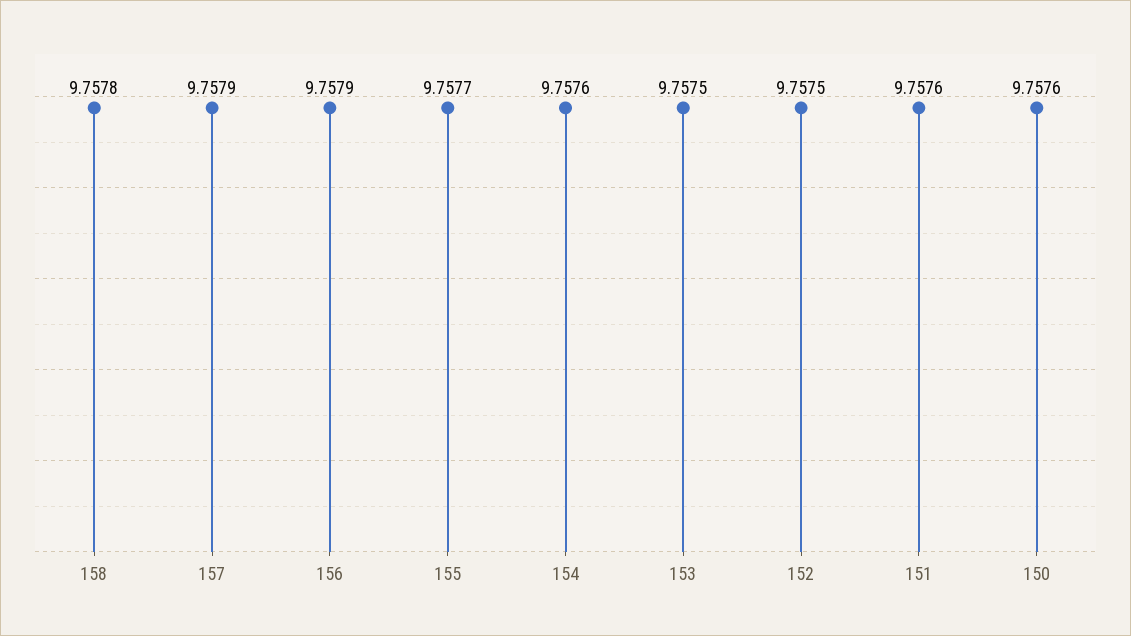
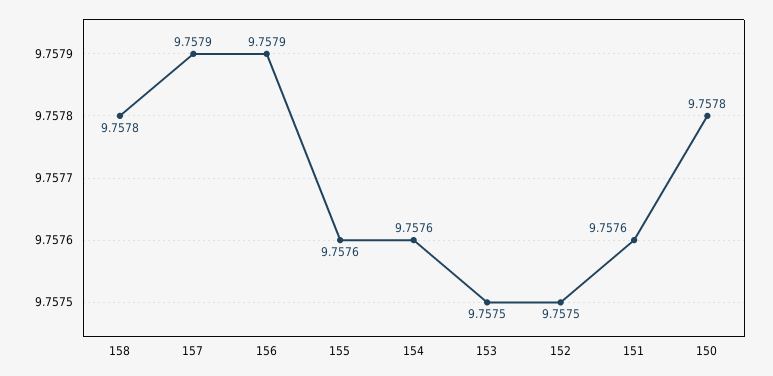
  {
    "158": 9.7578,
    "157": 9.7579,
    "156": 9.7579,
-   "155": 9.7577,
+   "155": 9.7576,
    "154": 9.7576,
    "153": 9.7575,
    "152": 9.7575,
    "151": 9.7576,
-   "150": 9.7576
+   "150": 9.7578
  }

